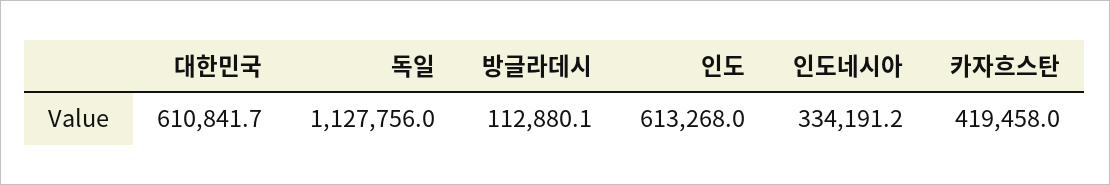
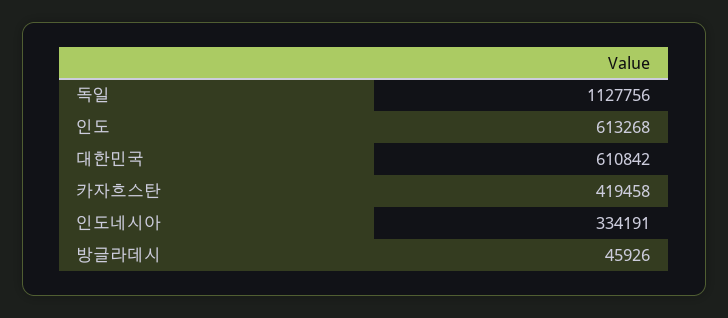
  {
    "대한민국": 610841.7,
    "독일": 1127756,
-   "방글라데시": 112880.1,
+   "방글라데시": 45926,
    "인도": 613268,
    "인도네시아": 334191.2,
    "카자흐스탄": 419458
  }

